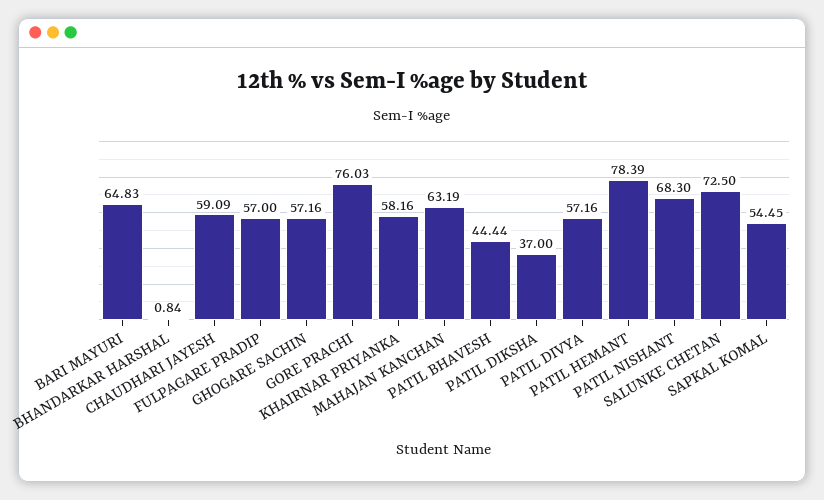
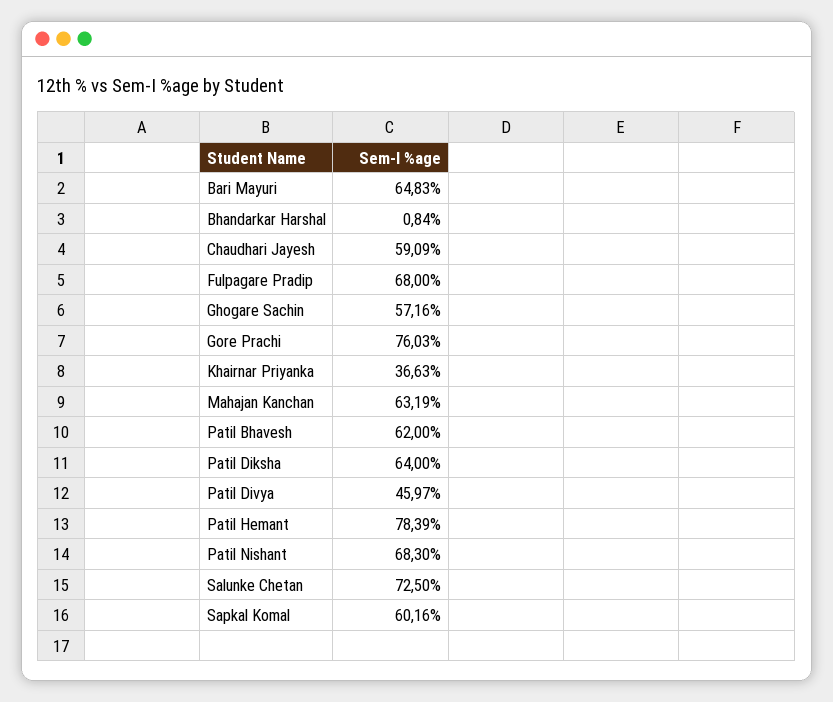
  {
    "BARI MAYURI": 64.83,
    "BHANDARKAR HARSHAL": 0.84,
    "CHAUDHARI JAYESH": 59.09,
-   "FULPAGARE PRADIP": 57,
+   "FULPAGARE PRADIP": 68,
    "GHOGARE SACHIN": 57.16,
    "GORE PRACHI": 76.03,
-   "KHAIRNAR PRIYANKA": 58.16,
+   "KHAIRNAR PRIYANKA": 36.63,
    "MAHAJAN KANCHAN": 63.19,
-   "PATIL BHAVESH": 44.44,
+   "PATIL BHAVESH": 62,
-   "PATIL DIKSHA": 37,
+   "PATIL DIKSHA": 64,
-   "PATIL DIVYA": 57.16,
+   "PATIL DIVYA": 45.97,
    "PATIL HEMANT": 78.39,
    "PATIL NISHANT": 68.3,
    "SALUNKE CHETAN": 72.5,
-   "SAPKAL KOMAL": 54.45
+   "SAPKAL KOMAL": 60.16
  }

